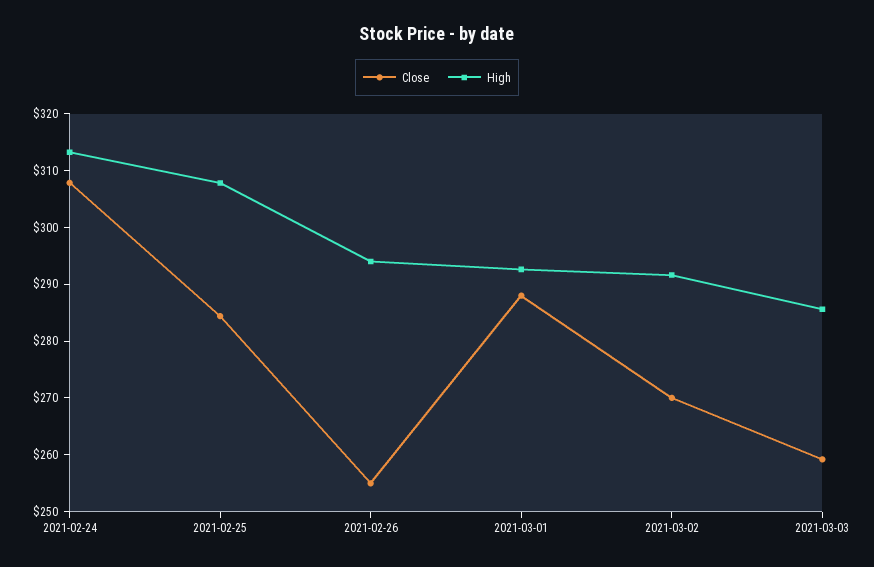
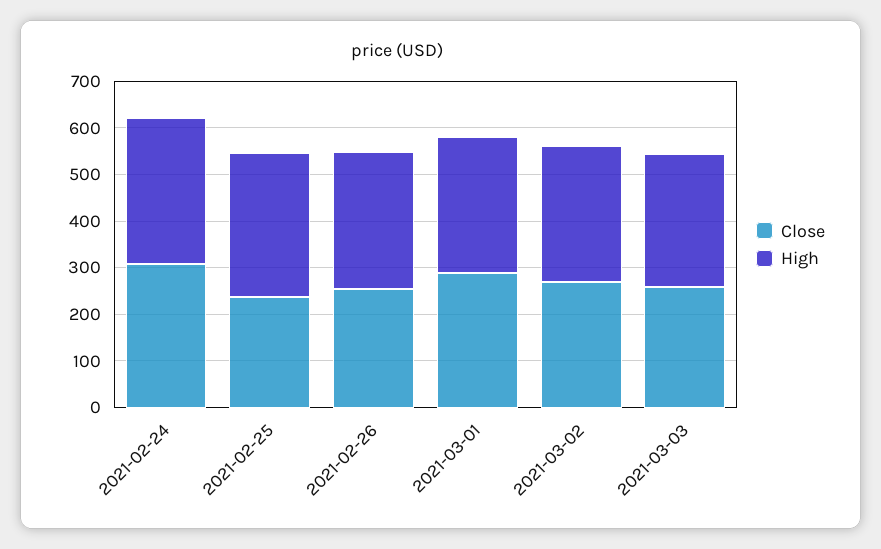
  {
    "Close": {
      "2021-02-24": 308,
-     "2021-02-25": 284,
+     "2021-02-25": 240,
      "2021-02-26": 256,
      "2021-03-01": 288,
      "2021-03-02": 270,
      "2021-03-03": 260
    },
    "High": {
      "2021-02-24": 314,
      "2021-02-25": 308,
      "2021-02-26": 294,
      "2021-03-01": 292,
      "2021-03-02": 292,
      "2021-03-03": 286
    }
  }

